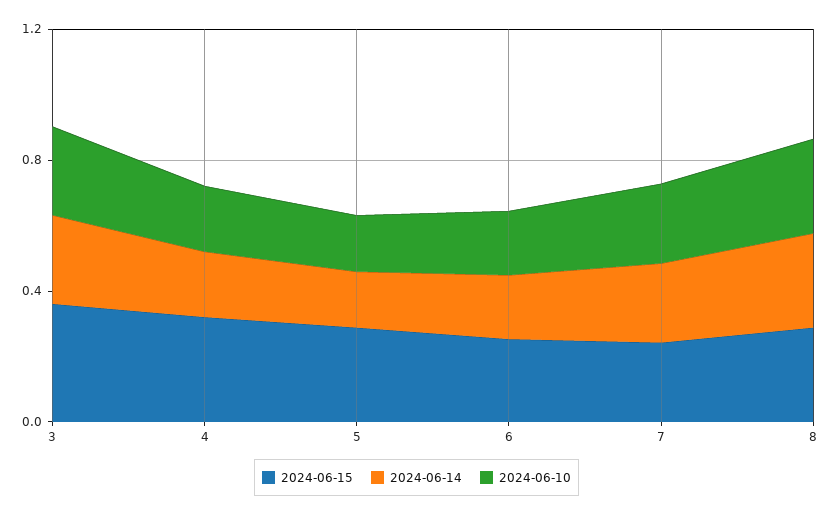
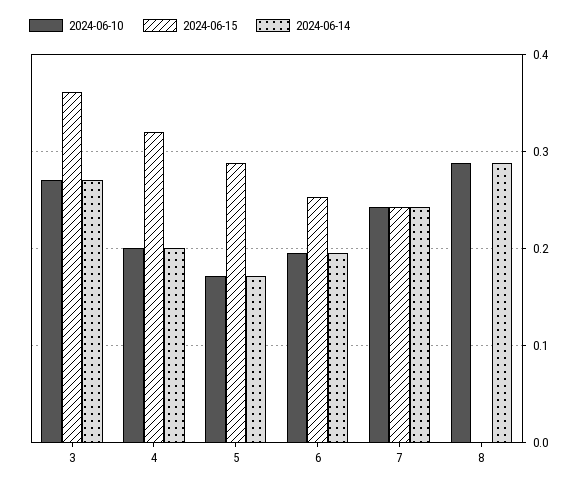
  {
    "2024-06-15": {
      "3": 0.36,
      "4": 0.32,
      "5": 0.29,
      "6": 0.25,
      "7": 0.24,
-     "8": 0.3
+     "8": 0
    },
    "2024-06-14": {
      "3": 0.27,
      "4": 0.2,
      "5": 0.17,
      "6": 0.2,
      "7": 0.24,
      "8": 0.29
    },
    "2024-06-10": {
      "3": 0.27,
      "4": 0.2,
      "5": 0.17,
      "6": 0.2,
      "7": 0.24,
      "8": 0.29
    }
  }

